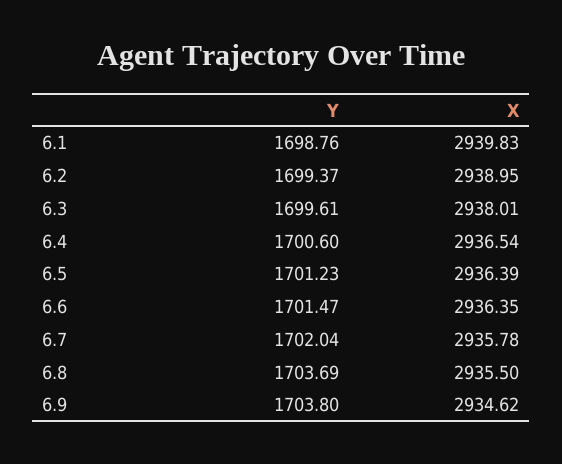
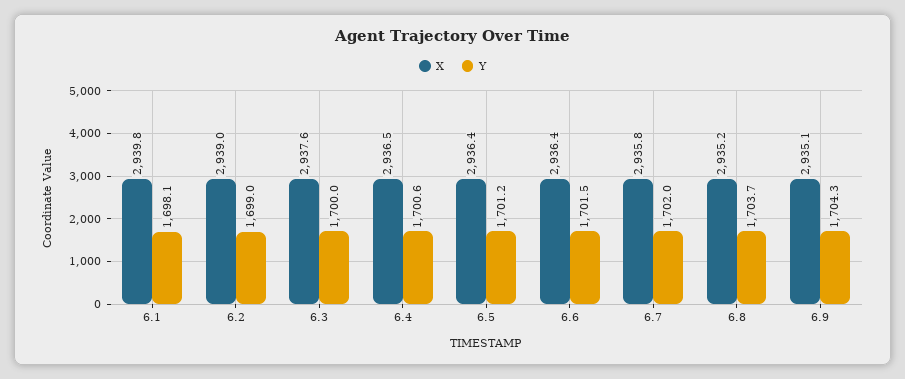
  {
    "Y": {
-     "6.1": 1698.76,
+     "6.1": 1698.1,
-     "6.2": 1699.37,
+     "6.2": 1699,
-     "6.3": 1699.61,
+     "6.3": 1700,
      "6.4": 1700.6,
      "6.5": 1701.23,
      "6.6": 1701.47,
      "6.7": 1702.04,
      "6.8": 1703.69,
-     "6.9": 1703.8
+     "6.9": 1704.3
    },
    "X": {
      "6.1": 2939.83,
      "6.2": 2938.95,
-     "6.3": 2938.01,
+     "6.3": 2937.6,
      "6.4": 2936.54,
      "6.5": 2936.39,
      "6.6": 2936.35,
      "6.7": 2935.78,
-     "6.8": 2935.5,
+     "6.8": 2935.2,
-     "6.9": 2934.62
+     "6.9": 2935.1
    }
  }

